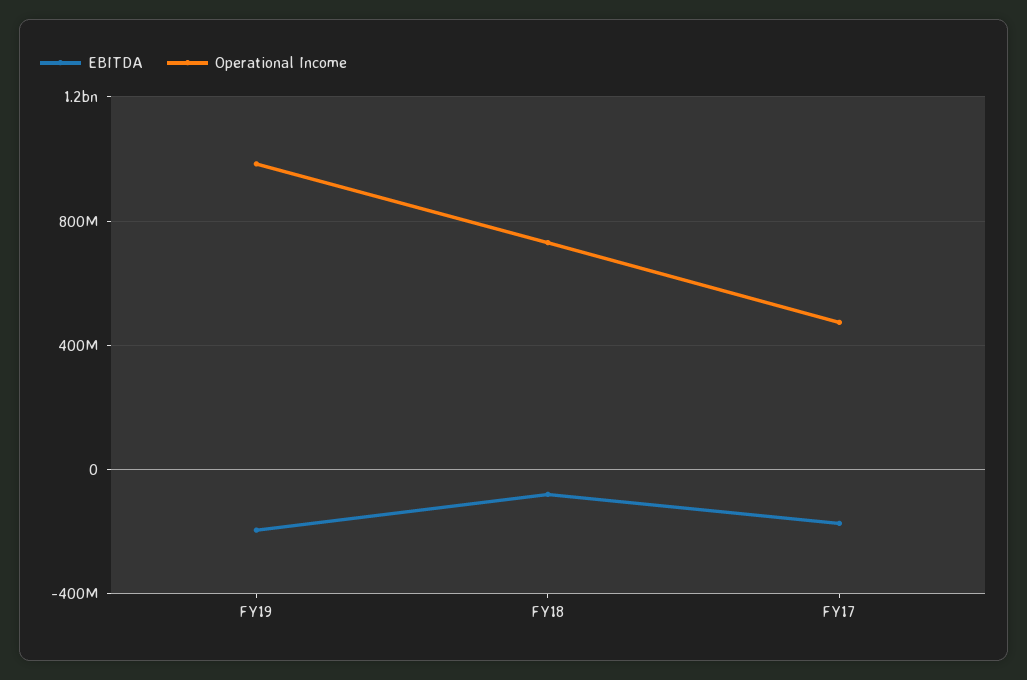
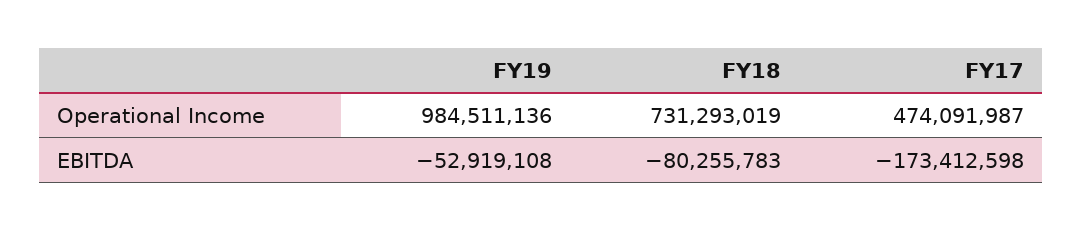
  {
    "EBITDA": {
-     "FY19": -200000000,
+     "FY19": -52919108,
      "FY18": -80255783,
      "FY17": -173412598
    },
    "Operational Income": {
      "FY19": 984511136,
      "FY18": 731293019,
      "FY17": 474091987
    }
  }

